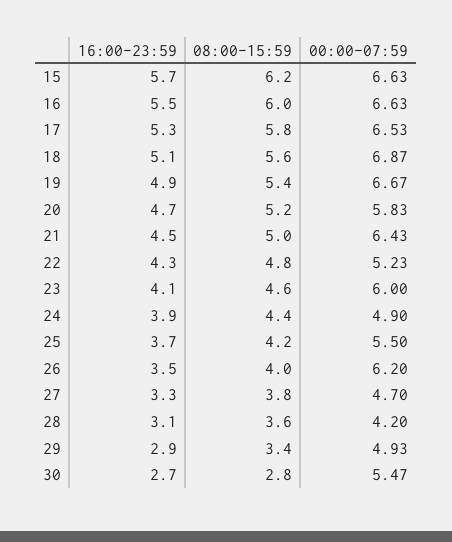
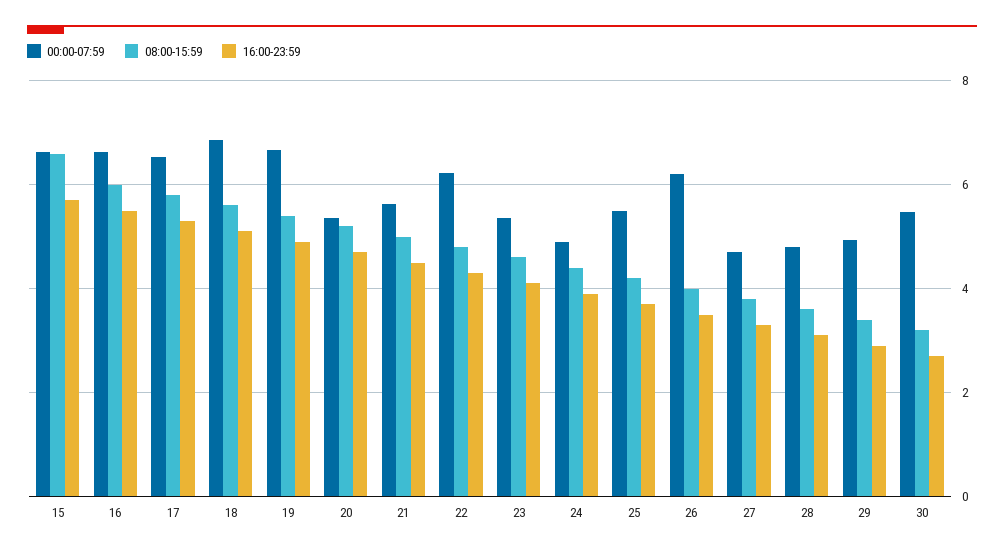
  {
    "16:00-23:59": {
      "15": 5.7,
      "16": 5.5,
      "17": 5.3,
      "18": 5.1,
      "19": 4.9,
      "20": 4.7,
      "21": 4.5,
      "22": 4.3,
      "23": 4.1,
      "24": 3.9,
      "25": 3.7,
      "26": 3.5,
      "27": 3.3,
      "28": 3.1,
      "29": 2.9,
      "30": 2.7
    },
    "08:00-15:59": {
-     "15": 6.2,
+     "15": 6.6,
      "16": 6,
      "17": 5.8,
      "18": 5.6,
      "19": 5.4,
      "20": 5.2,
      "21": 5,
      "22": 4.8,
      "23": 4.6,
      "24": 4.4,
      "25": 4.2,
      "26": 4,
      "27": 3.8,
      "28": 3.6,
      "29": 3.4,
-     "30": 2.8
+     "30": 3.2
    },
    "00:00-07:59": {
      "15": 6.63,
      "16": 6.63,
      "17": 6.53,
      "18": 6.87,
      "19": 6.67,
-     "20": 5.83,
+     "20": 5.4,
-     "21": 6.43,
+     "21": 5.6,
-     "22": 5.23,
+     "22": 6.2,
-     "23": 6,
+     "23": 5.4,
      "24": 4.9,
      "25": 5.5,
      "26": 6.2,
      "27": 4.7,
-     "28": 4.2,
+     "28": 4.8,
      "29": 4.93,
      "30": 5.47
    }
  }

